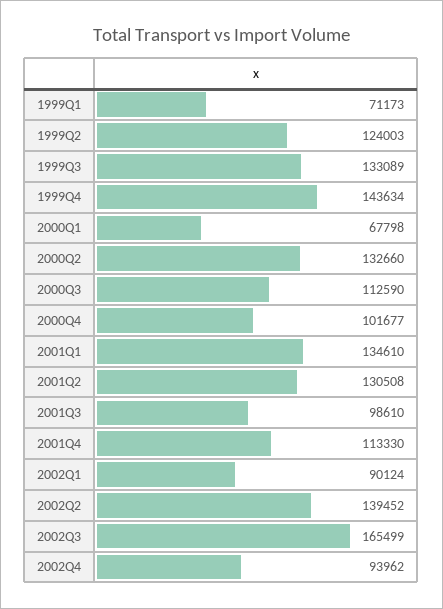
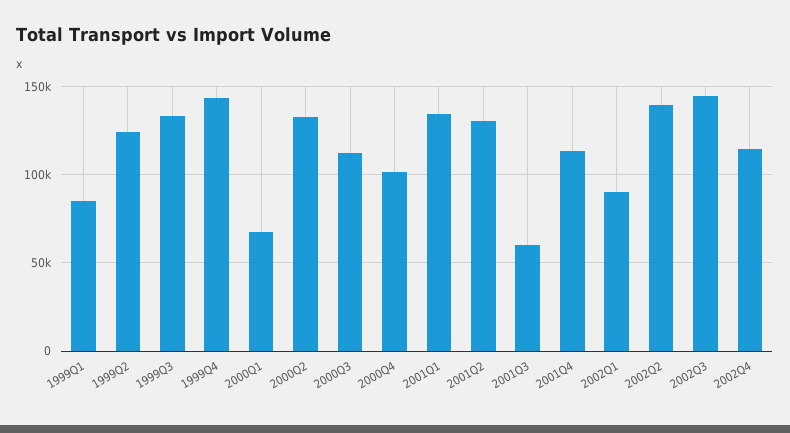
  {
-   "1999Q1": 71173,
+   "1999Q1": 85000,
    "1999Q2": 124003,
    "1999Q3": 133089,
    "1999Q4": 143634,
    "2000Q1": 67798,
    "2000Q2": 132660,
    "2000Q3": 112590,
    "2000Q4": 101677,
    "2001Q1": 134610,
    "2001Q2": 130508,
-   "2001Q3": 98610,
+   "2001Q3": 60000,
    "2001Q4": 113330,
    "2002Q1": 90124,
    "2002Q2": 139452,
-   "2002Q3": 165499,
+   "2002Q3": 145000,
-   "2002Q4": 93962
+   "2002Q4": 115000
  }

